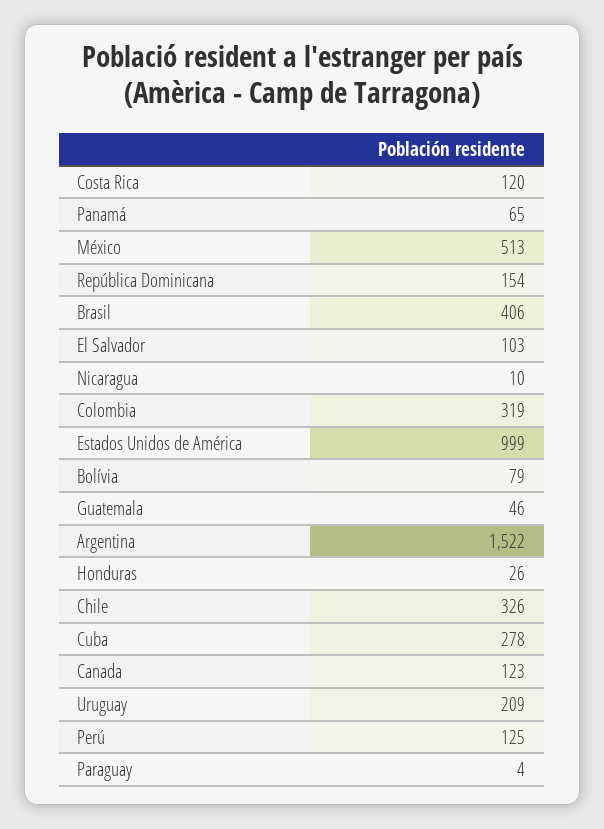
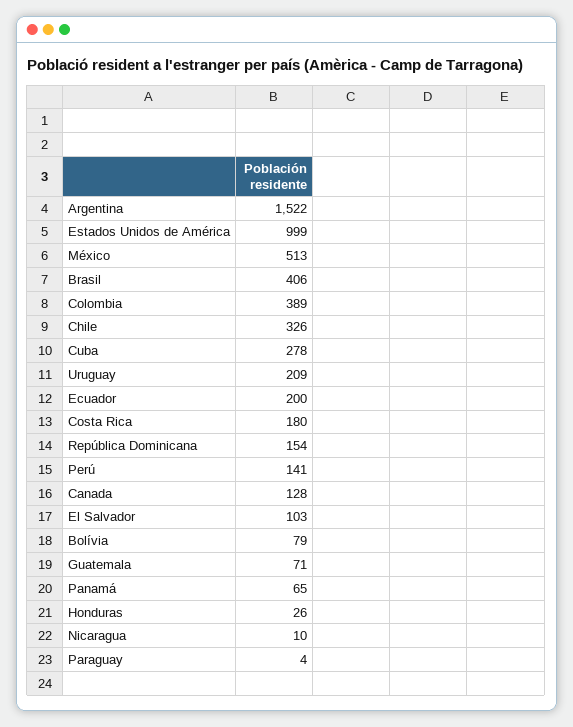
  {
-   "Costa Rica": 120,
+   "Costa Rica": 180,
    "Panamá": 65,
    "México": 513,
    "República Dominicana": 154,
    "Brasil": 406,
    "El Salvador": 103,
    "Nicaragua": 10,
-   "Colombia": 319,
+   "Colombia": 389,
    "Estados Unidos de América": 999,
    "Bolívia": 79,
-   "Guatemala": 46,
+   "Guatemala": 71,
    "Argentina": 1522,
    "Honduras": 26,
    "Chile": 326,
    "Cuba": 278,
-   "Canada": 123,
+   "Canada": 128,
    "Uruguay": 209,
-   "Perú": 125,
+   "Perú": 141,
-   "Paraguay": 4
+   "Paraguay": 4,
+   "Ecuador": 200
  }

